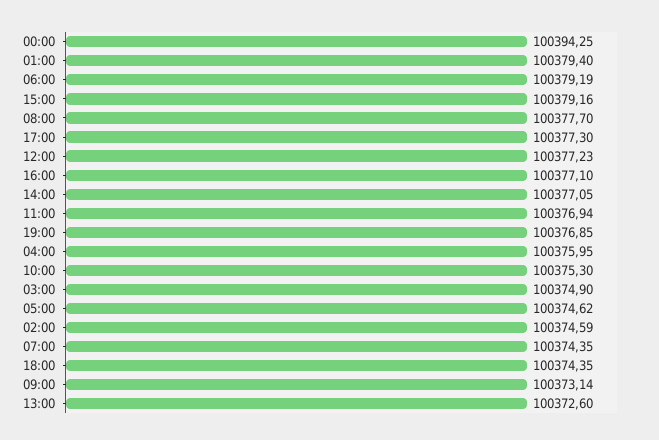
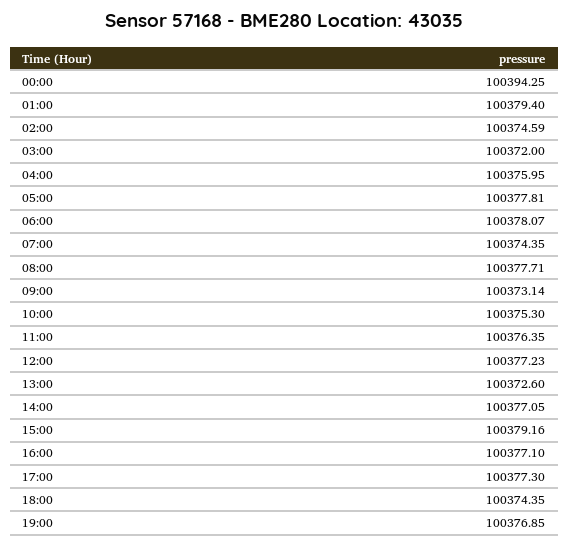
  {
    "00:00": 100394.25,
    "01:00": 100379.4,
-   "06:00": 100379.19,
+   "06:00": 100378.07,
    "15:00": 100379.16,
-   "08:00": 100377.7,
+   "08:00": 100377.71,
    "17:00": 100377.3,
    "12:00": 100377.23,
    "16:00": 100377.1,
    "14:00": 100377.05,
-   "11:00": 100376.94,
+   "11:00": 100376.35,
    "19:00": 100376.85,
    "04:00": 100375.95,
    "10:00": 100375.3,
-   "03:00": 100374.9,
+   "03:00": 100372,
-   "05:00": 100374.62,
+   "05:00": 100377.81,
    "02:00": 100374.59,
    "07:00": 100374.35,
    "18:00": 100374.35,
    "09:00": 100373.14,
    "13:00": 100372.6
  }

